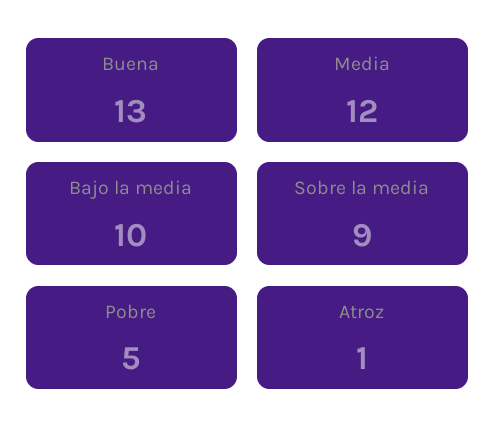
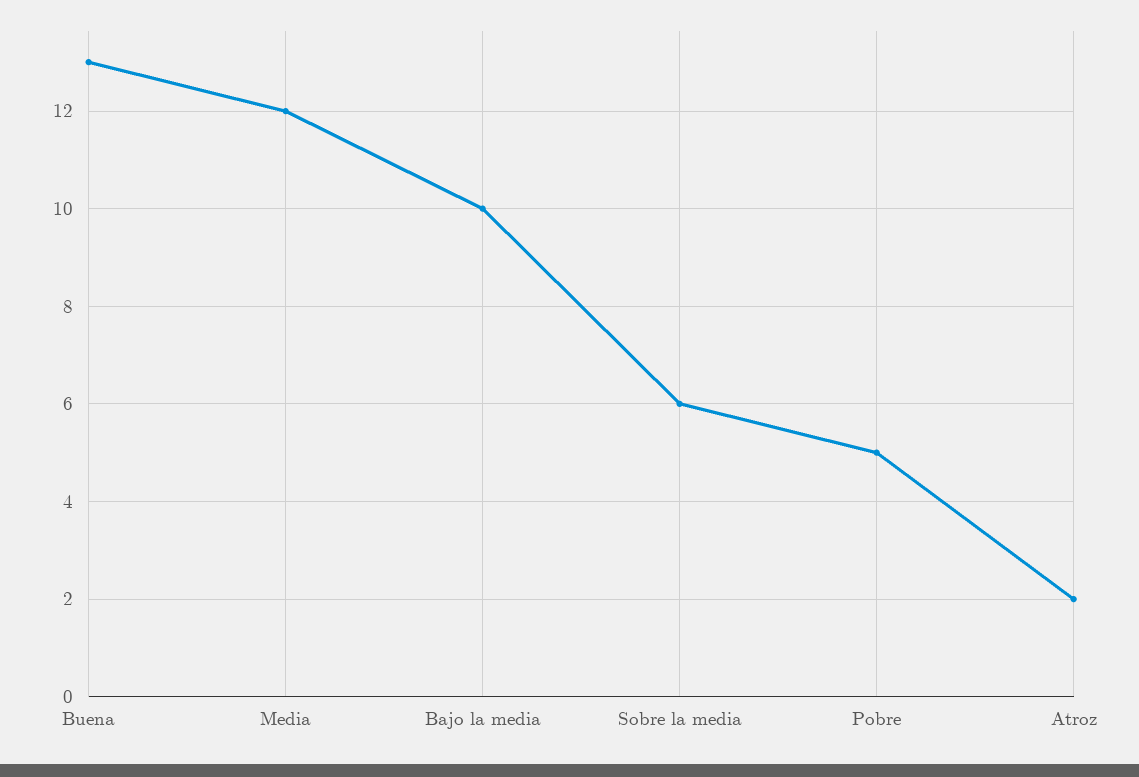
  {
    "Buena": 13,
    "Media": 12,
    "Bajo la media": 10,
-   "Sobre la media": 9,
+   "Sobre la media": 6,
    "Pobre": 5,
-   "Atroz": 1
+   "Atroz": 2
  }

